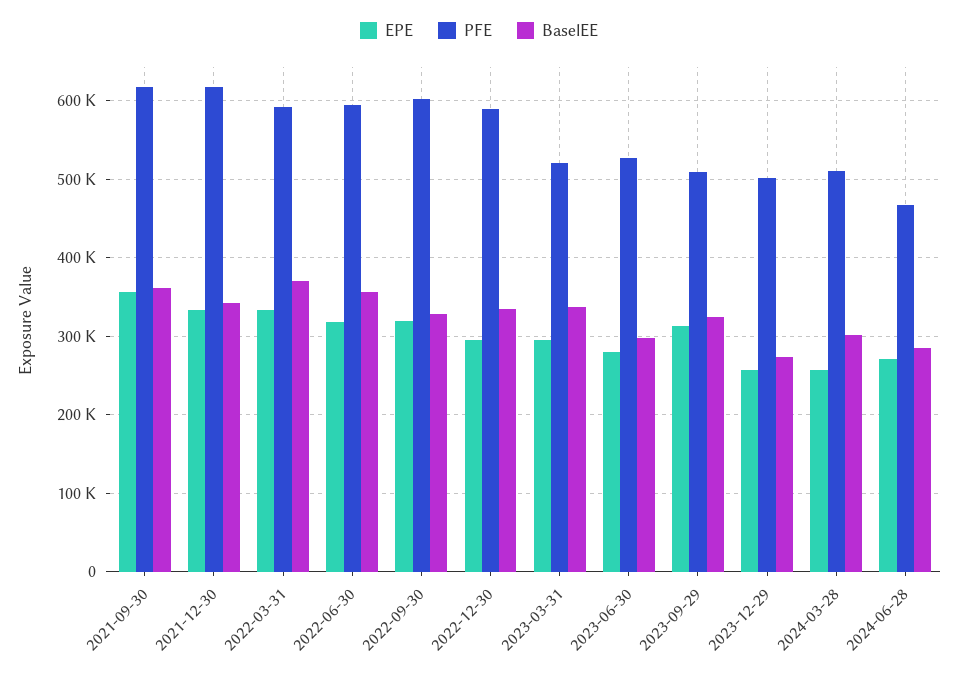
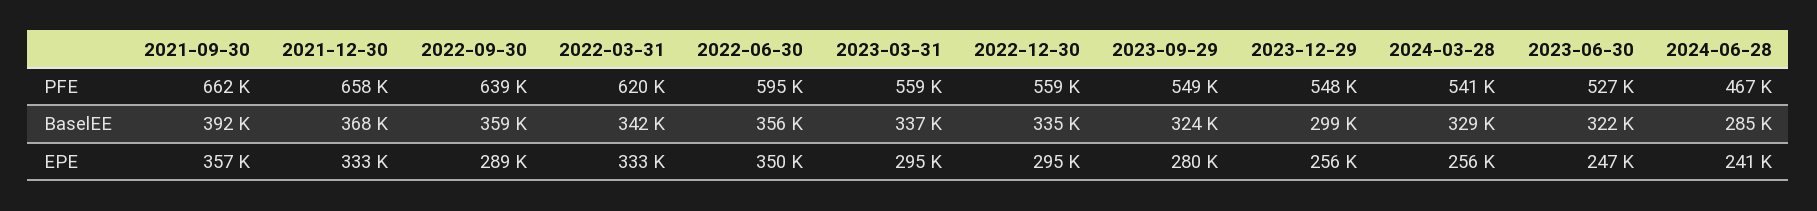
  {
    "EPE": {
      "2021-09-30": 357000,
      "2021-12-30": 333000,
      "2022-03-31": 333000,
-     "2022-06-30": 320000,
+     "2022-06-30": 350000,
-     "2022-09-30": 320000,
+     "2022-09-30": 289000,
      "2022-12-30": 295000,
      "2023-03-31": 295000,
-     "2023-06-30": 280000,
+     "2023-06-30": 247000,
-     "2023-09-29": 310000,
+     "2023-09-29": 280000,
      "2023-12-29": 256000,
      "2024-03-28": 256000,
-     "2024-06-28": 270000
+     "2024-06-28": 241000
    },
    "PFE": {
-     "2021-09-30": 620000,
+     "2021-09-30": 662000,
-     "2021-12-30": 620000,
+     "2021-12-30": 658000,
-     "2022-03-31": 590000,
+     "2022-03-31": 620000,
      "2022-06-30": 595000,
-     "2022-09-30": 600000,
+     "2022-09-30": 639000,
-     "2022-12-30": 590000,
+     "2022-12-30": 559000,
-     "2023-03-31": 520000,
+     "2023-03-31": 559000,
      "2023-06-30": 527000,
-     "2023-09-29": 510000,
+     "2023-09-29": 549000,
-     "2023-12-29": 500000,
+     "2023-12-29": 548000,
-     "2024-03-28": 510000,
+     "2024-03-28": 541000,
      "2024-06-28": 467000
    },
    "BaselEE": {
-     "2021-09-30": 360000,
+     "2021-09-30": 392000,
-     "2021-12-30": 340000,
+     "2021-12-30": 368000,
-     "2022-03-31": 370000,
+     "2022-03-31": 342000,
      "2022-06-30": 356000,
-     "2022-09-30": 330000,
+     "2022-09-30": 359000,
      "2022-12-30": 335000,
      "2023-03-31": 337000,
-     "2023-06-30": 300000,
+     "2023-06-30": 322000,
      "2023-09-29": 324000,
-     "2023-12-29": 270000,
+     "2023-12-29": 299000,
-     "2024-03-28": 300000,
+     "2024-03-28": 329000,
      "2024-06-28": 285000
    }
  }

